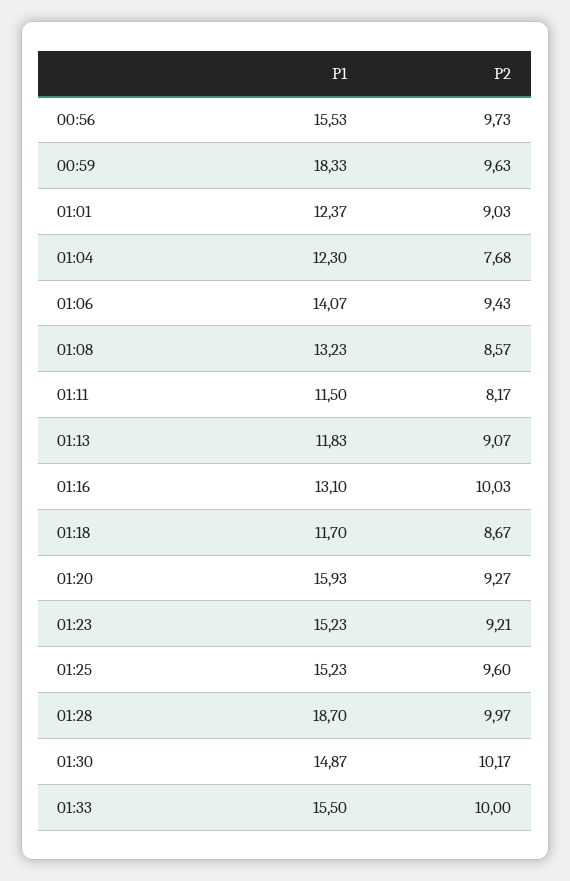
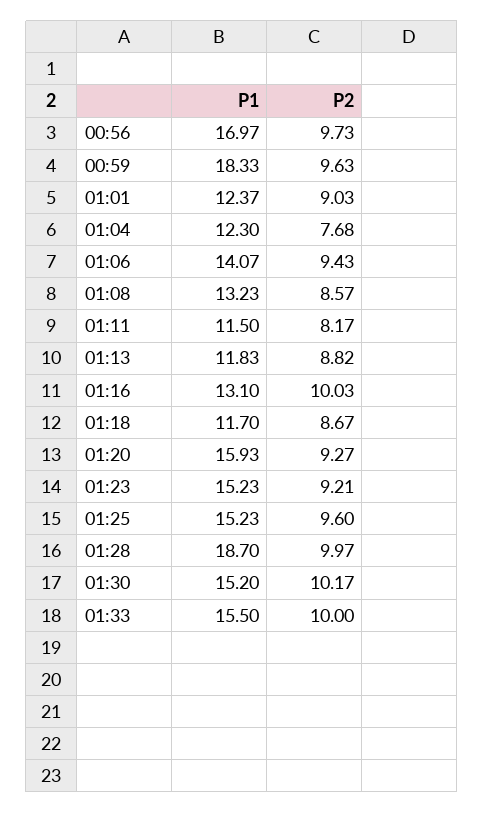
  {
    "P1": {
-     "00:56": 15.53,
+     "00:56": 16.97,
      "00:59": 18.33,
      "01:01": 12.37,
      "01:04": 12.3,
      "01:06": 14.07,
      "01:08": 13.23,
      "01:11": 11.5,
      "01:13": 11.83,
      "01:16": 13.1,
      "01:18": 11.7,
      "01:20": 15.93,
      "01:23": 15.23,
      "01:25": 15.23,
      "01:28": 18.7,
-     "01:30": 14.87,
+     "01:30": 15.2,
      "01:33": 15.5
    },
    "P2": {
      "00:56": 9.73,
      "00:59": 9.63,
      "01:01": 9.03,
      "01:04": 7.68,
      "01:06": 9.43,
      "01:08": 8.57,
      "01:11": 8.17,
-     "01:13": 9.07,
+     "01:13": 8.82,
      "01:16": 10.03,
      "01:18": 8.67,
      "01:20": 9.27,
      "01:23": 9.21,
      "01:25": 9.6,
      "01:28": 9.97,
      "01:30": 10.17,
      "01:33": 10
    }
  }

